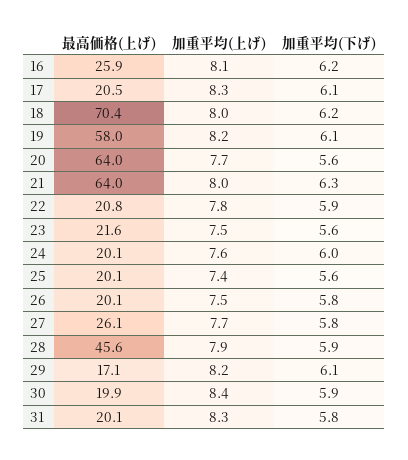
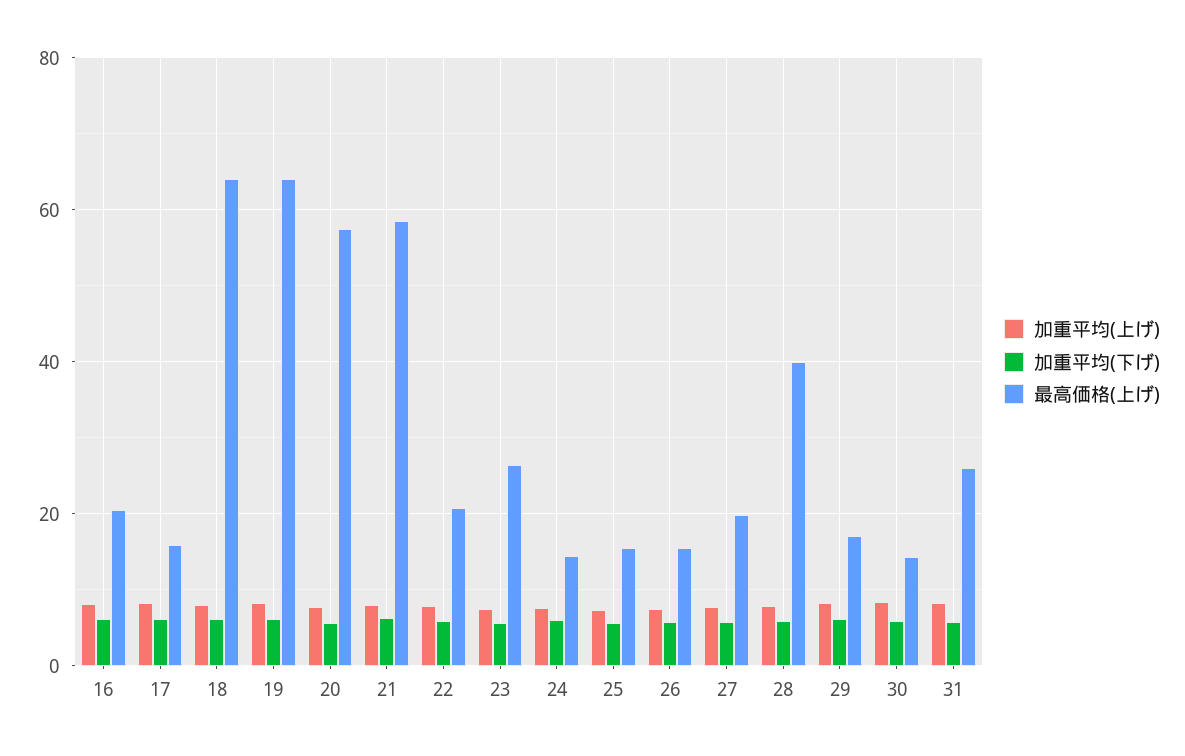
  {
    "最高価格(上げ)": {
-     "16": 25.9,
+     "16": 20,
-     "17": 20.5,
+     "17": 16,
-     "18": 70.4,
+     "18": 64,
-     "19": 58,
+     "19": 64,
-     "20": 64,
+     "20": 58,
-     "21": 64,
+     "21": 58,
      "22": 20.8,
-     "23": 21.6,
+     "23": 26,
-     "24": 20.1,
+     "24": 14,
-     "25": 20.1,
+     "25": 16,
-     "26": 20.1,
+     "26": 16,
-     "27": 26.1,
+     "27": 20,
-     "28": 45.6,
+     "28": 40,
      "29": 17.1,
-     "30": 19.9,
+     "30": 14,
-     "31": 20.1
+     "31": 26
    },
    "加重平均(上げ)": {
      "16": 8.1,
      "17": 8.3,
      "18": 8,
      "19": 8.2,
      "20": 7.7,
      "21": 8,
      "22": 7.8,
      "23": 7.5,
      "24": 7.6,
      "25": 7.4,
      "26": 7.5,
      "27": 7.7,
      "28": 7.9,
      "29": 8.2,
      "30": 8.4,
      "31": 8.3
    },
    "加重平均(下げ)": {
      "16": 6.2,
      "17": 6.1,
      "18": 6.2,
      "19": 6.1,
      "20": 5.6,
      "21": 6.3,
      "22": 5.9,
      "23": 5.6,
      "24": 6,
      "25": 5.6,
      "26": 5.8,
      "27": 5.8,
      "28": 5.9,
      "29": 6.1,
      "30": 5.9,
      "31": 5.8
    }
  }

